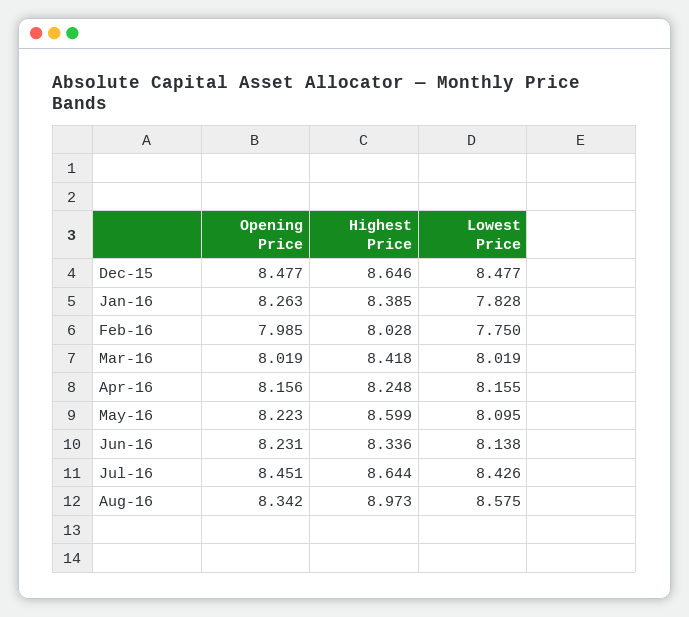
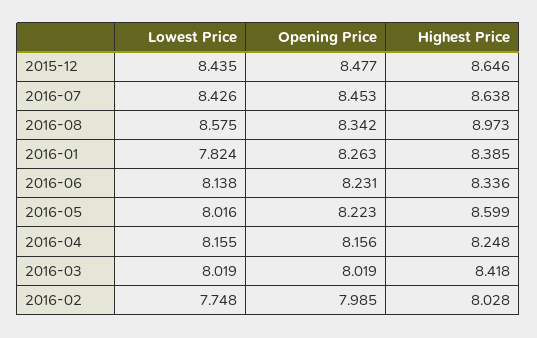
  {
    "Opening Price": {
      "Dec-15": 8.477,
      "Jan-16": 8.263,
      "Feb-16": 7.985,
      "Mar-16": 8.019,
      "Apr-16": 8.156,
      "May-16": 8.223,
      "Jun-16": 8.231,
-     "Jul-16": 8.451,
+     "Jul-16": 8.453,
      "Aug-16": 8.342
    },
    "Highest Price": {
      "Dec-15": 8.646,
      "Jan-16": 8.385,
      "Feb-16": 8.028,
      "Mar-16": 8.418,
      "Apr-16": 8.248,
      "May-16": 8.599,
      "Jun-16": 8.336,
-     "Jul-16": 8.644,
+     "Jul-16": 8.638,
      "Aug-16": 8.973
    },
    "Lowest Price": {
-     "Dec-15": 8.477,
+     "Dec-15": 8.435,
-     "Jan-16": 7.828,
+     "Jan-16": 7.824,
-     "Feb-16": 7.75,
+     "Feb-16": 7.748,
      "Mar-16": 8.019,
      "Apr-16": 8.155,
-     "May-16": 8.095,
+     "May-16": 8.016,
      "Jun-16": 8.138,
      "Jul-16": 8.426,
      "Aug-16": 8.575
    }
  }

